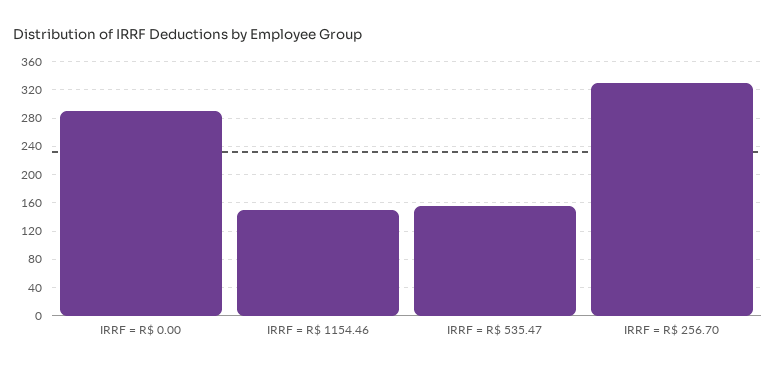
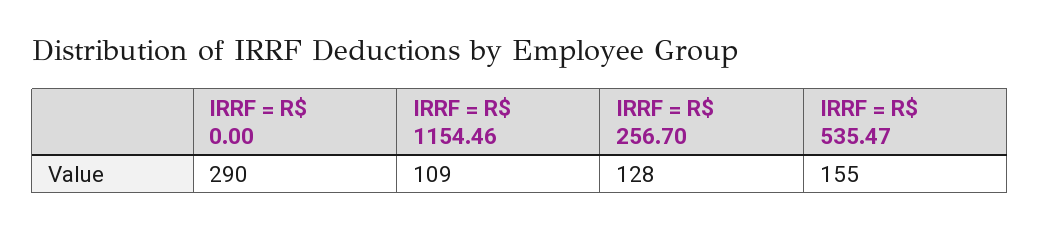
  {
    "IRRF = R$ 0.00": 290,
-   "IRRF = R$ 1154.46": 150,
+   "IRRF = R$ 1154.46": 109,
    "IRRF = R$ 535.47": 155,
-   "IRRF = R$ 256.70": 330
+   "IRRF = R$ 256.70": 128
  }

